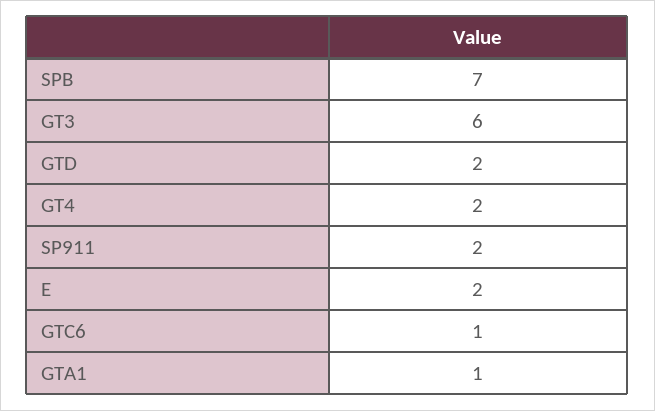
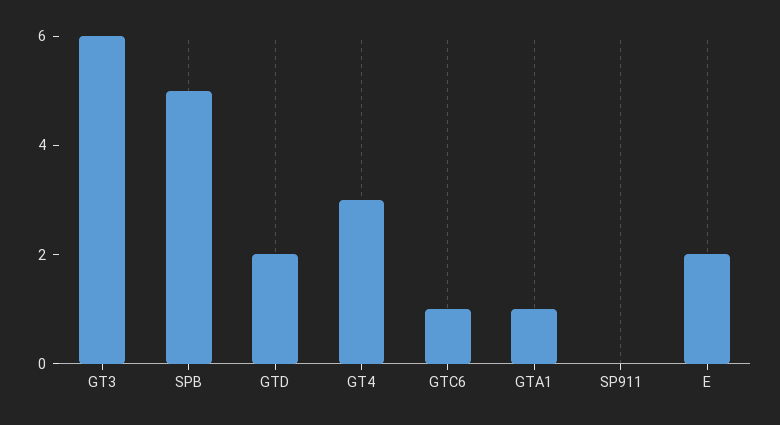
  {
-   "SPB": 7,
+   "SPB": 5,
    "GT3": 6,
    "GTD": 2,
-   "GT4": 2,
+   "GT4": 3,
-   "SP911": 2,
+   "SP911": 0,
    "E": 2,
    "GTC6": 1,
    "GTA1": 1
  }

